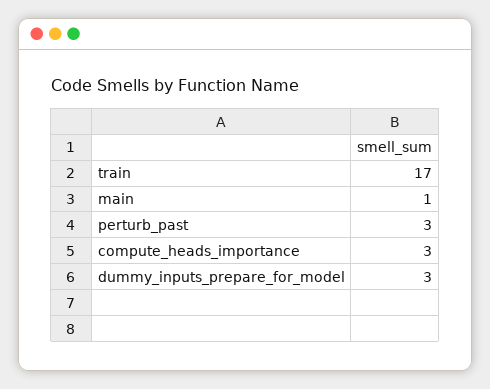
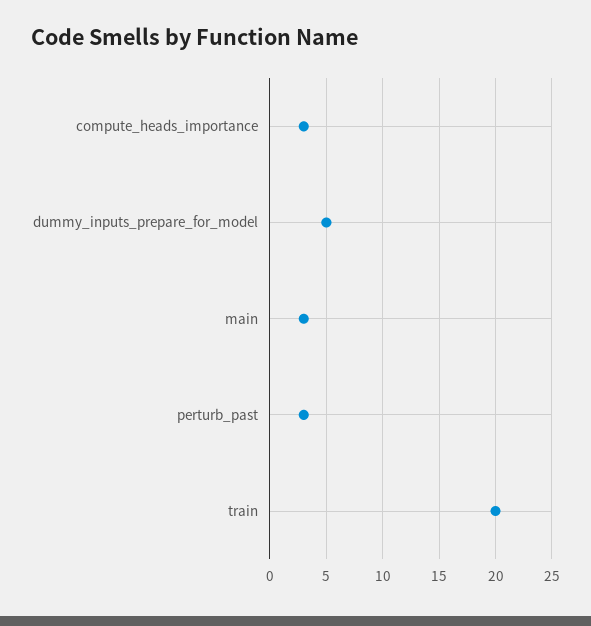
  {
-   "train": 17,
+   "train": 20,
-   "main": 1,
+   "main": 3,
    "perturb_past": 3,
    "compute_heads_importance": 3,
-   "dummy_inputs_prepare_for_model": 3
+   "dummy_inputs_prepare_for_model": 5
  }

